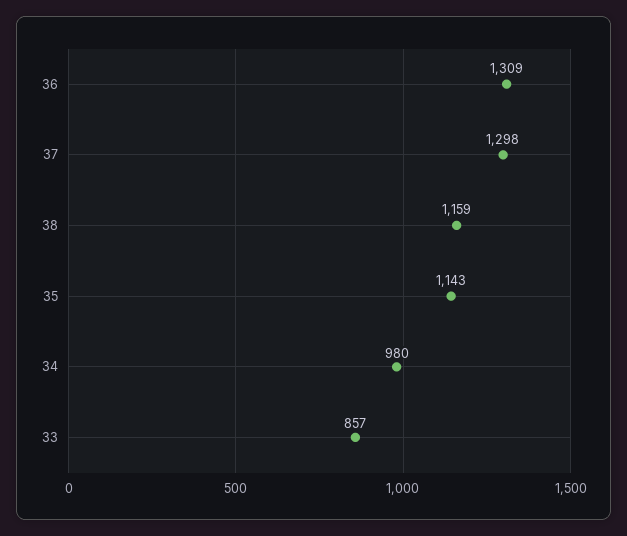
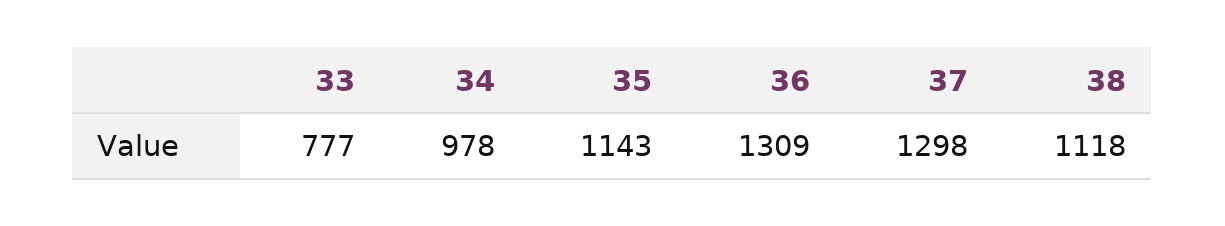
  {
    "36": 1309,
    "37": 1298,
-   "38": 1159,
+   "38": 1118,
    "35": 1143,
-   "34": 980,
+   "34": 978,
-   "33": 857
+   "33": 777
  }

